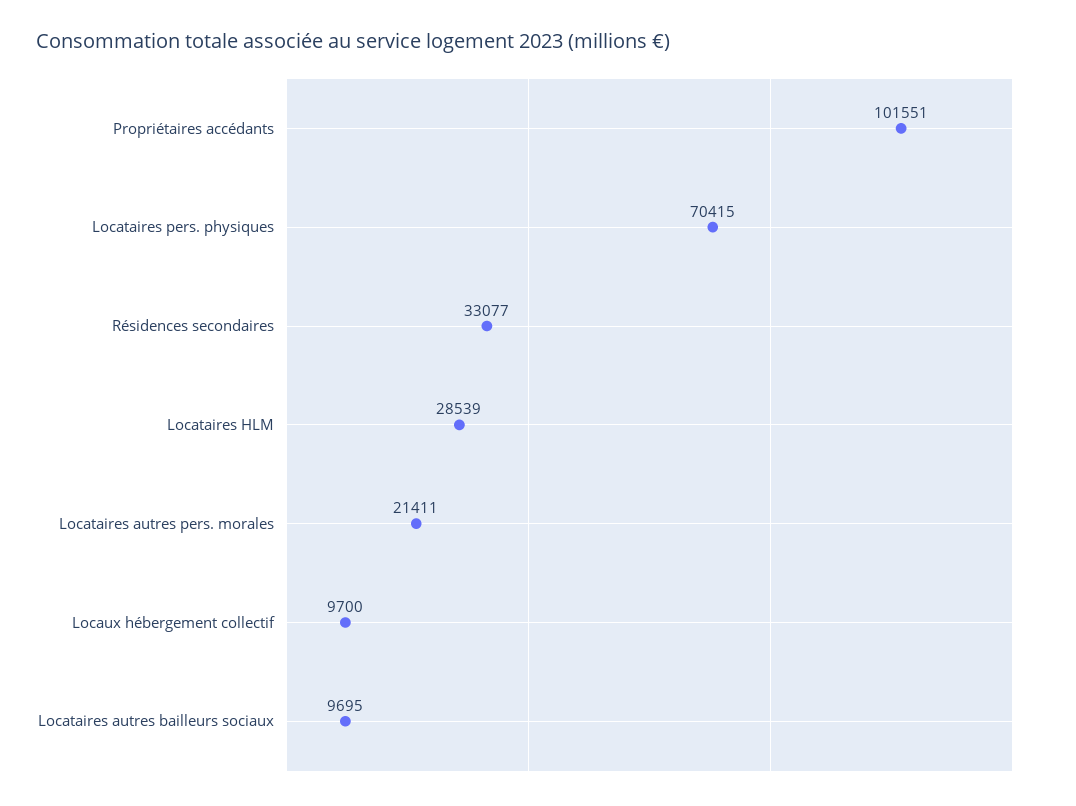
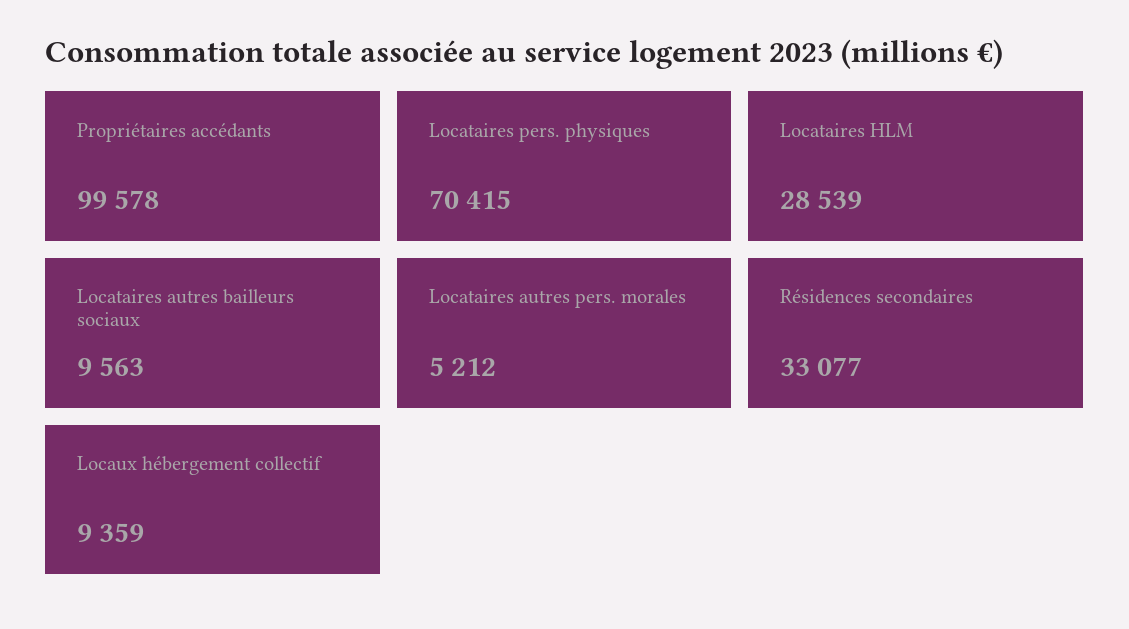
  {
-   "Propriétaires accédants": 101551,
+   "Propriétaires accédants": 99578,
    "Locataires pers. physiques": 70415,
    "Résidences secondaires": 33077,
    "Locataires HLM": 28539,
-   "Locataires autres pers. morales": 21411,
+   "Locataires autres pers. morales": 5212,
-   "Locaux hébergement collectif": 9700,
+   "Locaux hébergement collectif": 9359,
-   "Locataires autres bailleurs sociaux": 9695
+   "Locataires autres bailleurs sociaux": 9563
  }

